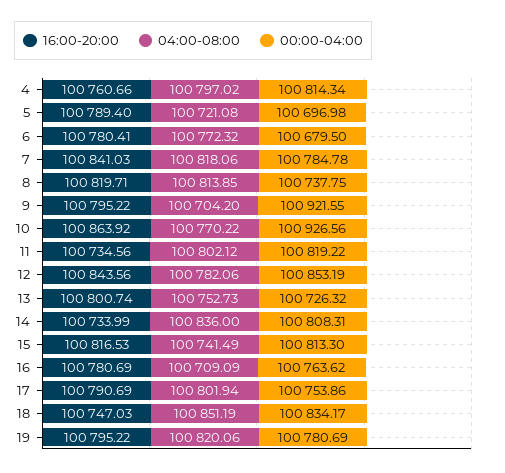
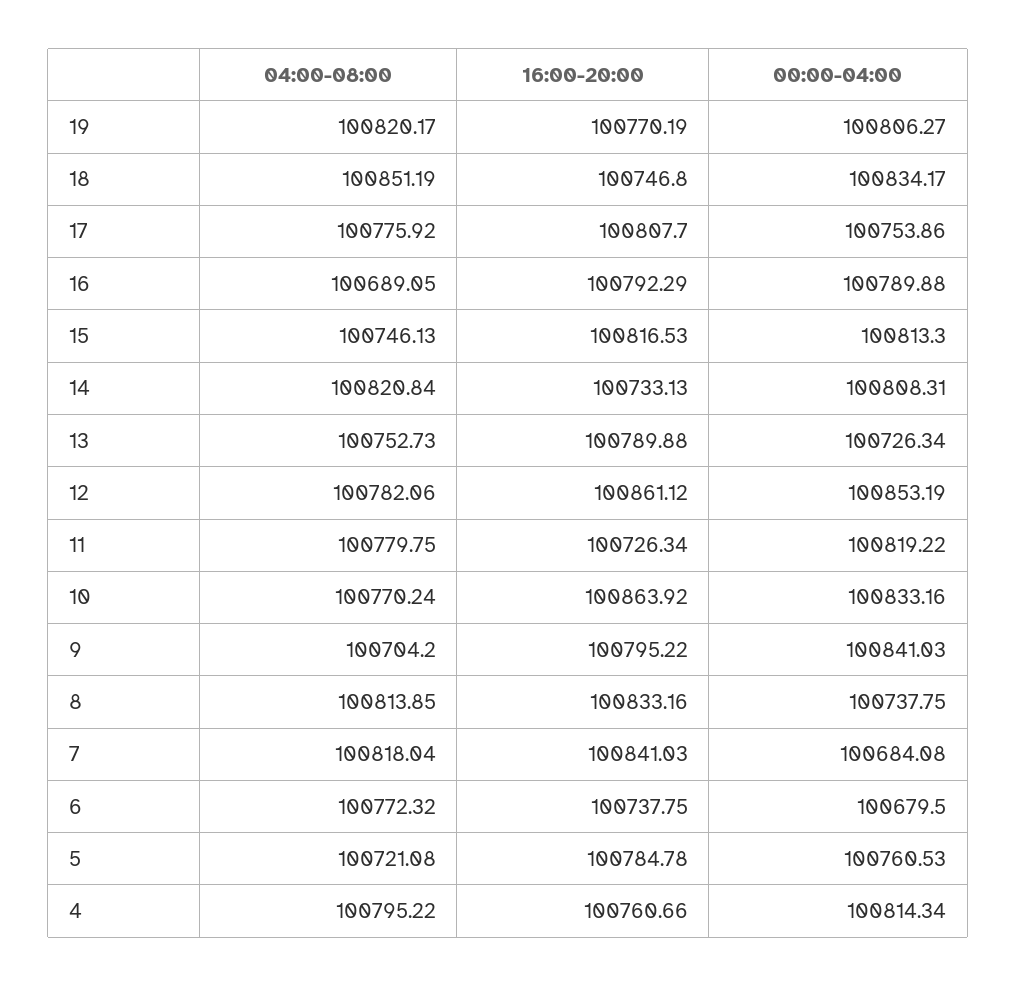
  {
    "16:00-20:00": {
      "4": 100760.66,
-     "5": 100789.4,
+     "5": 100784.78,
-     "6": 100780.41,
+     "6": 100737.75,
      "7": 100841.03,
-     "8": 100819.71,
+     "8": 100833.16,
      "9": 100795.22,
      "10": 100863.92,
-     "11": 100734.56,
+     "11": 100726.34,
-     "12": 100843.56,
+     "12": 100861.12,
-     "13": 100800.74,
+     "13": 100789.88,
-     "14": 100733.99,
+     "14": 100733.13,
      "15": 100816.53,
-     "16": 100780.69,
+     "16": 100792.29,
-     "17": 100790.69,
+     "17": 100807.7,
-     "18": 100747.03,
+     "18": 100746.8,
-     "19": 100795.22
+     "19": 100770.19
    },
    "04:00-08:00": {
-     "4": 100797.02,
+     "4": 100795.22,
      "5": 100721.08,
      "6": 100772.32,
-     "7": 100818.06,
+     "7": 100818.04,
      "8": 100813.85,
      "9": 100704.2,
-     "10": 100770.22,
+     "10": 100770.24,
-     "11": 100802.12,
+     "11": 100779.75,
      "12": 100782.06,
      "13": 100752.73,
-     "14": 100836,
+     "14": 100820.84,
-     "15": 100741.49,
+     "15": 100746.13,
-     "16": 100709.09,
+     "16": 100689.05,
-     "17": 100801.94,
+     "17": 100775.92,
      "18": 100851.19,
-     "19": 100820.06
+     "19": 100820.17
    },
    "00:00-04:00": {
      "4": 100814.34,
-     "5": 100696.98,
+     "5": 100760.53,
      "6": 100679.5,
-     "7": 100784.78,
+     "7": 100684.08,
      "8": 100737.75,
-     "9": 100921.55,
+     "9": 100841.03,
-     "10": 100926.56,
+     "10": 100833.16,
      "11": 100819.22,
      "12": 100853.19,
-     "13": 100726.32,
+     "13": 100726.34,
      "14": 100808.31,
      "15": 100813.3,
-     "16": 100763.62,
+     "16": 100789.88,
      "17": 100753.86,
      "18": 100834.17,
-     "19": 100780.69
+     "19": 100806.27
    }
  }

